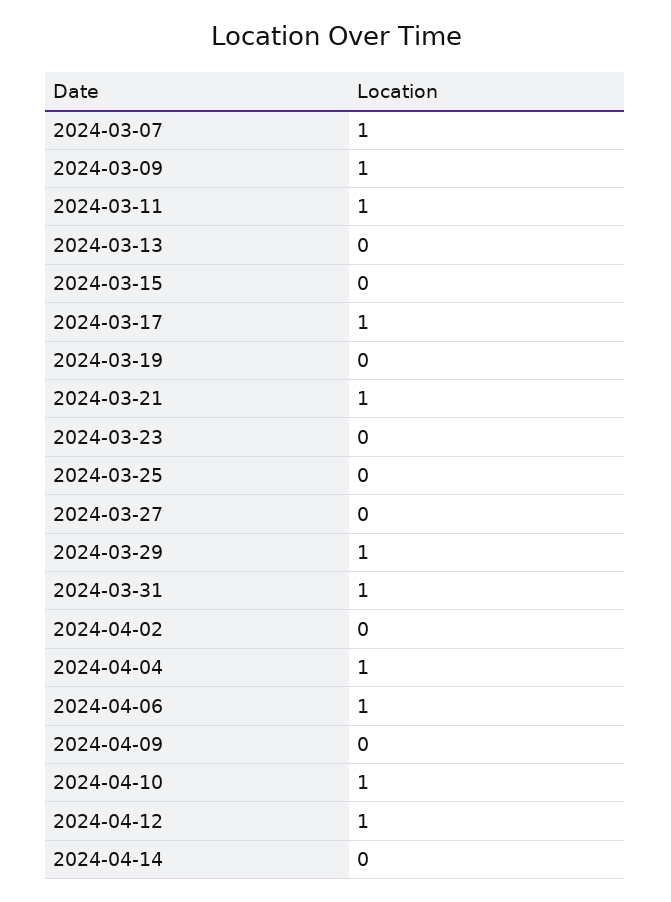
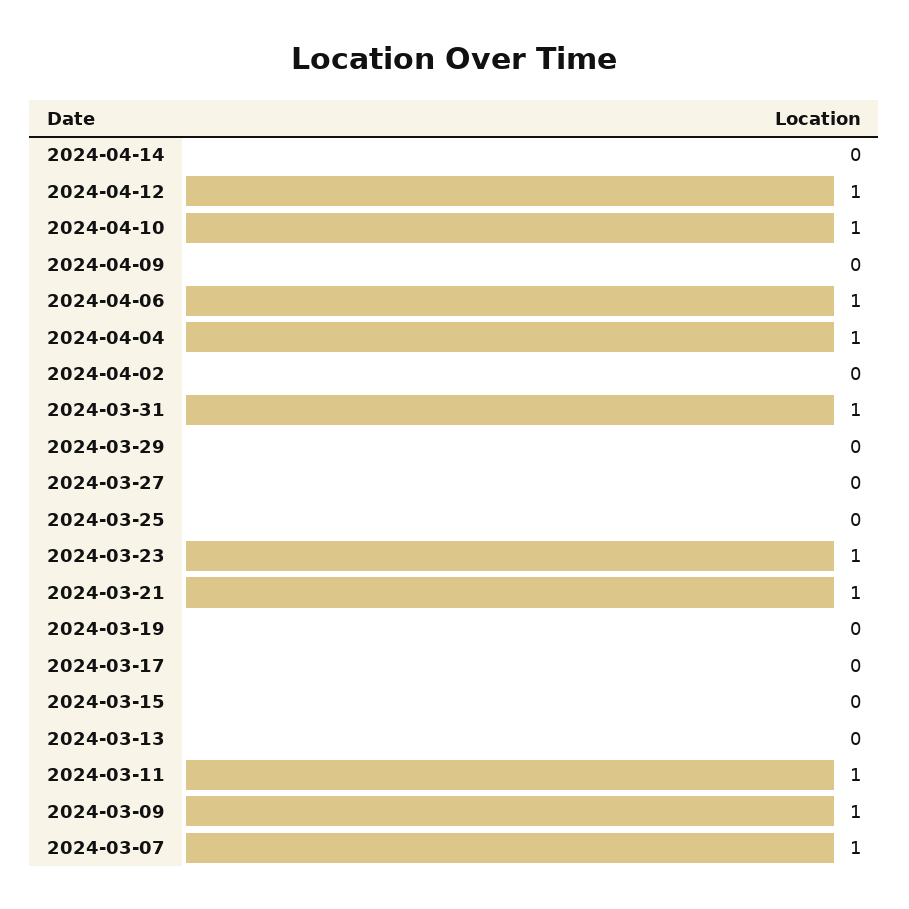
  {
    "2024-03-07": 1,
    "2024-03-09": 1,
    "2024-03-11": 1,
    "2024-03-13": 0,
    "2024-03-15": 0,
-   "2024-03-17": 1,
+   "2024-03-17": 0,
    "2024-03-19": 0,
    "2024-03-21": 1,
-   "2024-03-23": 0,
+   "2024-03-23": 1,
    "2024-03-25": 0,
    "2024-03-27": 0,
-   "2024-03-29": 1,
+   "2024-03-29": 0,
    "2024-03-31": 1,
    "2024-04-02": 0,
    "2024-04-04": 1,
    "2024-04-06": 1,
    "2024-04-09": 0,
    "2024-04-10": 1,
    "2024-04-12": 1,
    "2024-04-14": 0
  }

